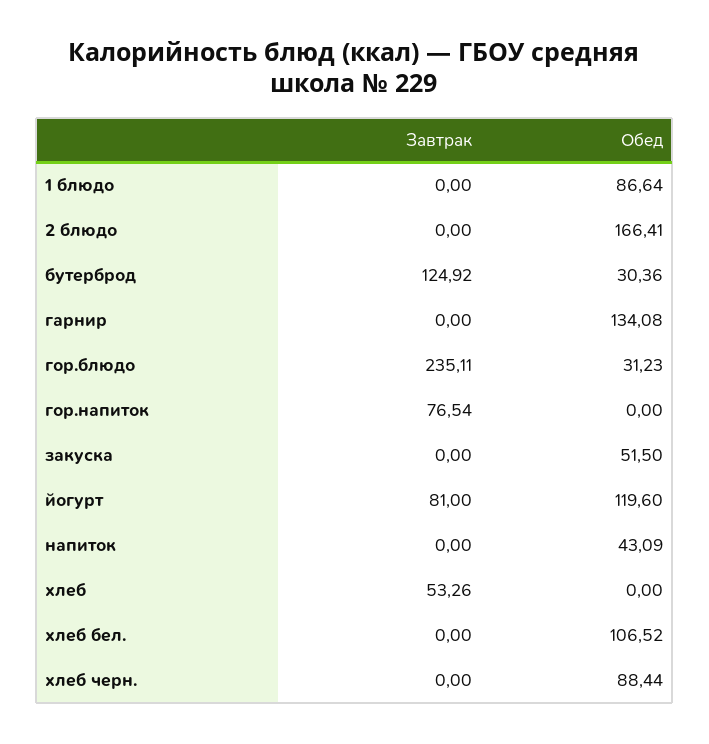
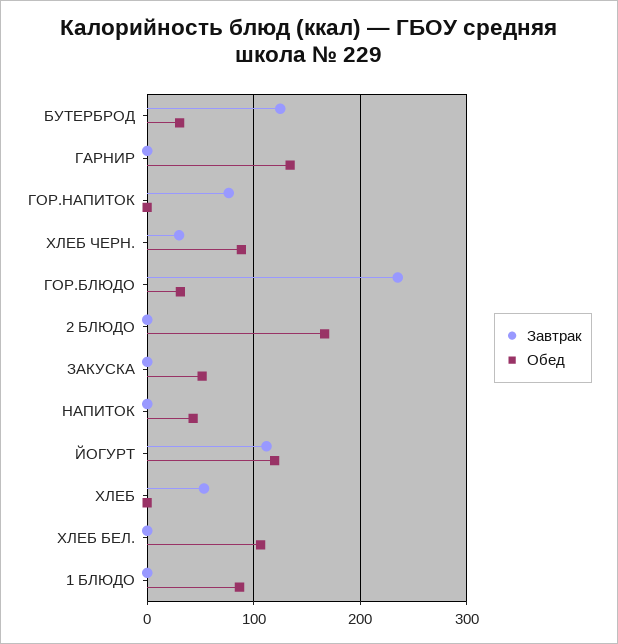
  {
    "Завтрак": {
      "1 блюдо": 0,
      "2 блюдо": 0,
      "бутерброд": 124.92,
      "гарнир": 0,
      "гор.блюдо": 235.11,
      "гор.напиток": 76.54,
      "закуска": 0,
-     "йогурт": 81,
+     "йогурт": 110,
      "напиток": 0,
      "хлеб": 53.26,
      "хлеб бел.": 0,
-     "хлеб черн.": 0
+     "хлеб черн.": 30
    },
    "Обед": {
      "1 блюдо": 86.64,
      "2 блюдо": 166.41,
      "бутерброд": 30.36,
      "гарнир": 134.08,
      "гор.блюдо": 31.23,
      "гор.напиток": 0,
      "закуска": 51.5,
      "йогурт": 119.6,
      "напиток": 43.09,
      "хлеб": 0,
      "хлеб бел.": 106.52,
      "хлеб черн.": 88.44
    }
  }

